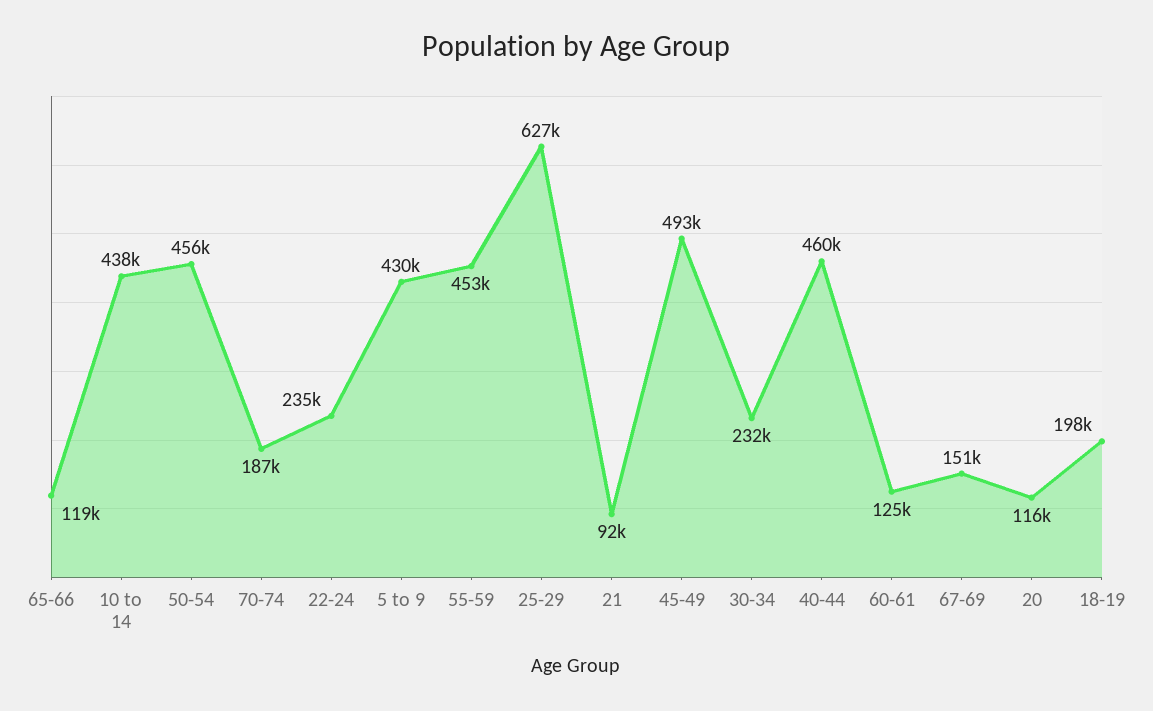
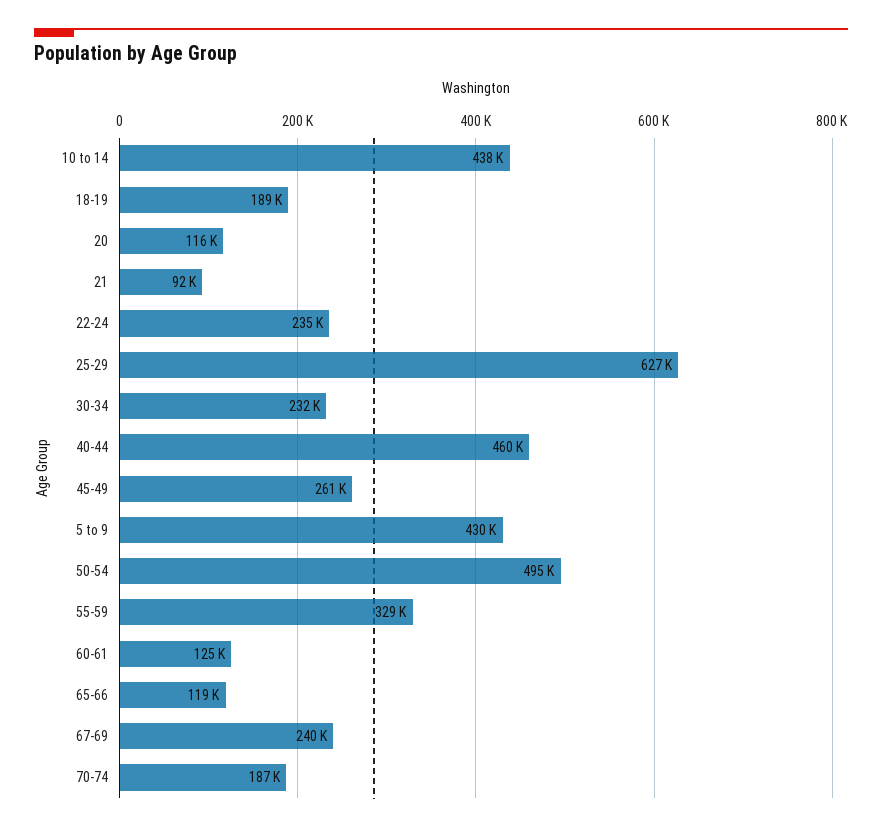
  {
    "65-66": 119000,
    "10 to 14": 438000,
-   "50-54": 456000,
+   "50-54": 495000,
    "70-74": 187000,
    "22-24": 235000,
    "5 to 9": 430000,
-   "55-59": 453000,
+   "55-59": 329000,
    "25-29": 627000,
    "21": 92000,
-   "45-49": 493000,
+   "45-49": 261000,
    "30-34": 232000,
    "40-44": 460000,
    "60-61": 125000,
-   "67-69": 151000,
+   "67-69": 240000,
    "20": 116000,
-   "18-19": 198000
+   "18-19": 189000
  }

